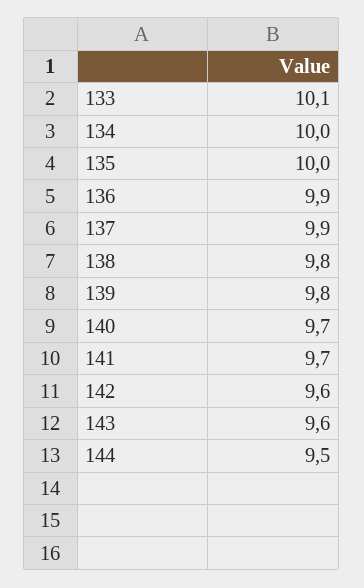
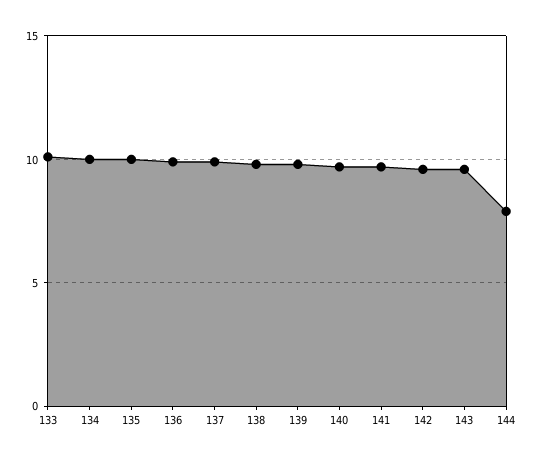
  {
    "133": 10.1,
    "134": 10,
    "135": 10,
    "136": 9.9,
    "137": 9.9,
    "138": 9.8,
    "139": 9.8,
    "140": 9.7,
    "141": 9.7,
    "142": 9.6,
    "143": 9.6,
-   "144": 9.5
+   "144": 8
  }

